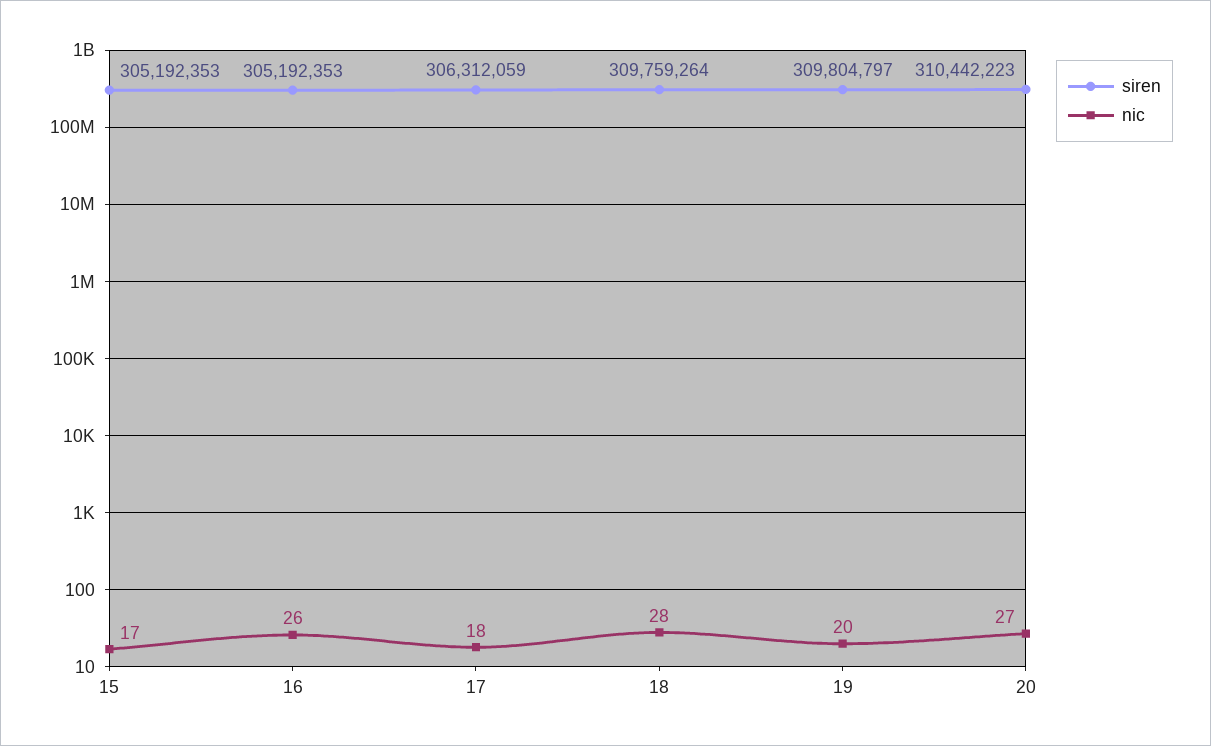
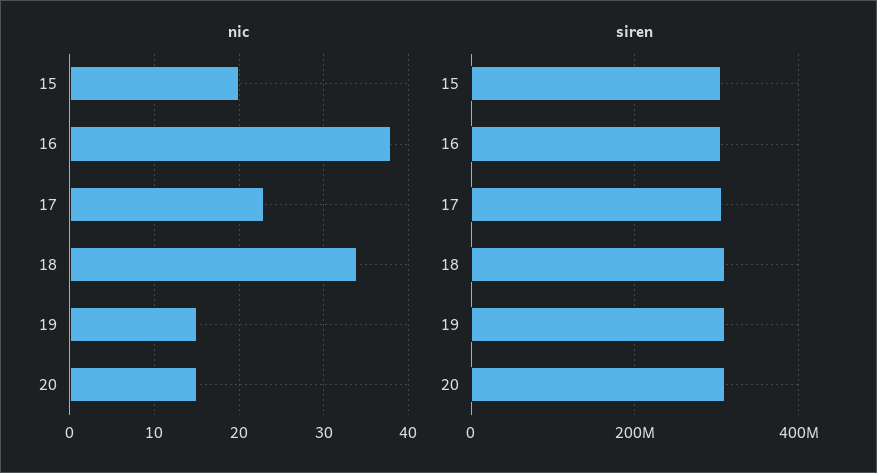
  {
    "siren": {
      "15": 305192353,
      "16": 305192353,
      "17": 306312059,
      "18": 309759264,
      "19": 309804797,
      "20": 310442223
    },
    "nic": {
-     "15": 17,
+     "15": 20,
-     "16": 26,
+     "16": 38,
-     "17": 18,
+     "17": 23,
-     "18": 28,
+     "18": 34,
-     "19": 20,
+     "19": 15,
-     "20": 27
+     "20": 15
    }
  }

